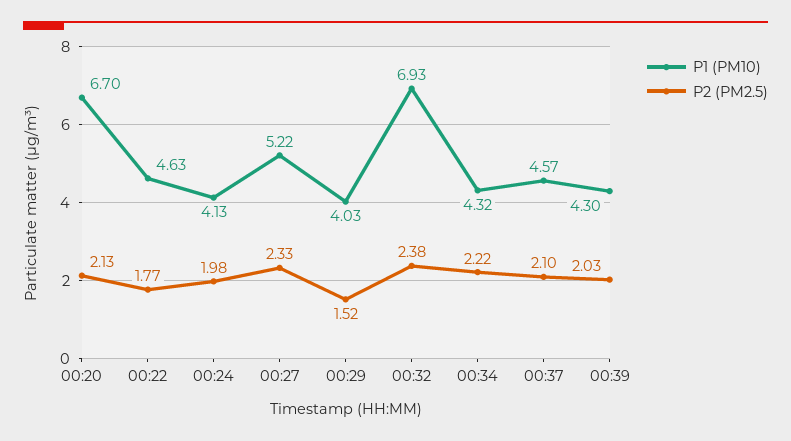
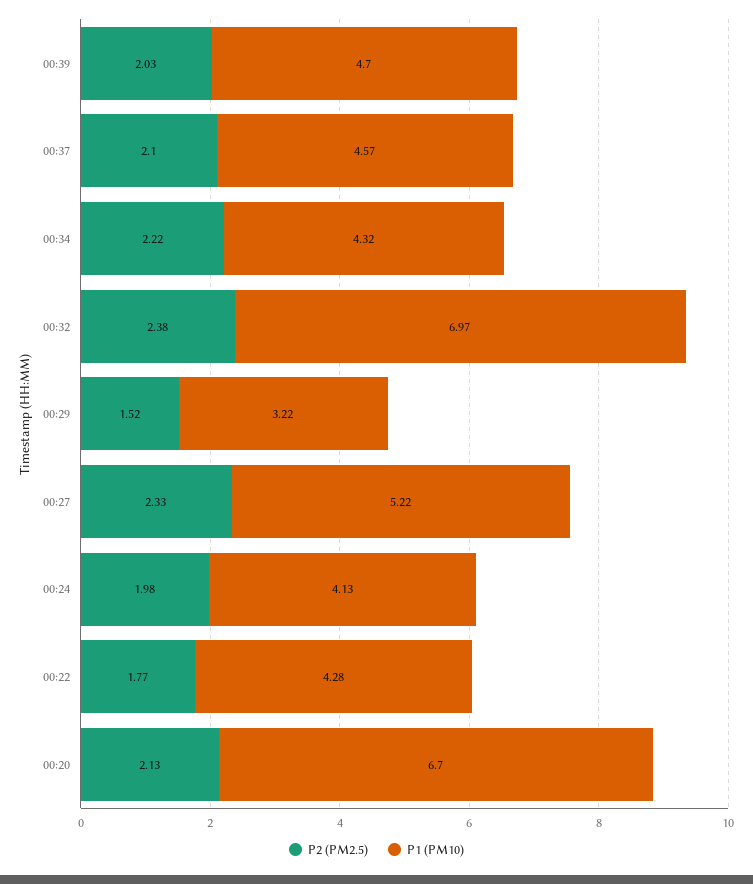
  {
    "P1 (PM10)": {
      "00:20": 6.7,
-     "00:22": 4.63,
+     "00:22": 4.28,
      "00:24": 4.13,
      "00:27": 5.22,
-     "00:29": 4.03,
+     "00:29": 3.22,
-     "00:32": 6.93,
+     "00:32": 6.97,
      "00:34": 4.32,
      "00:37": 4.57,
-     "00:39": 4.3
+     "00:39": 4.7
    },
    "P2 (PM2.5)": {
      "00:20": 2.13,
      "00:22": 1.77,
      "00:24": 1.98,
      "00:27": 2.33,
      "00:29": 1.52,
      "00:32": 2.38,
      "00:34": 2.22,
      "00:37": 2.1,
      "00:39": 2.03
    }
  }

